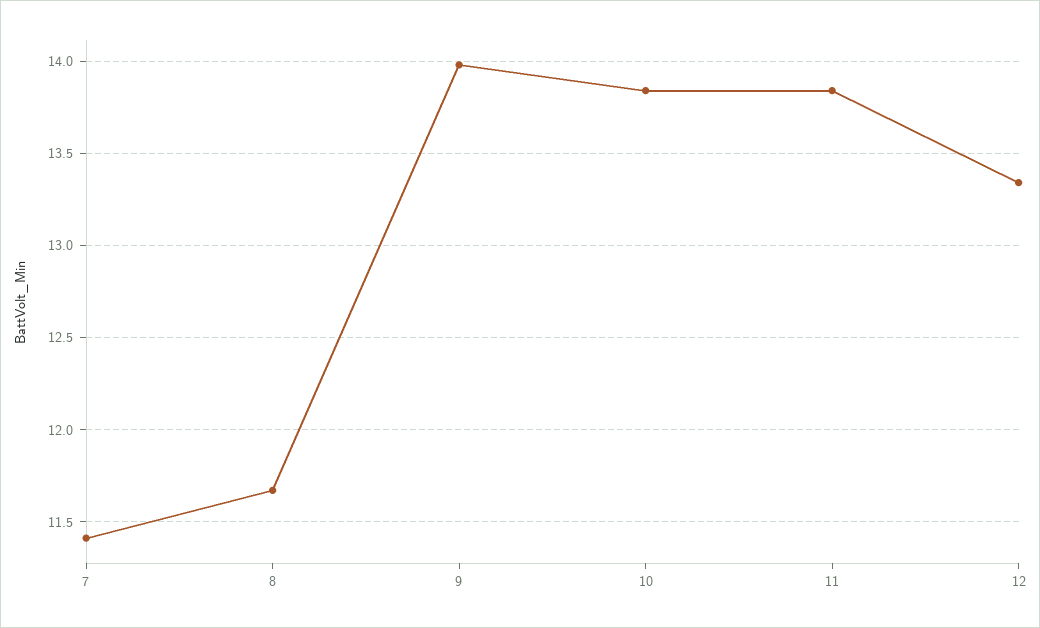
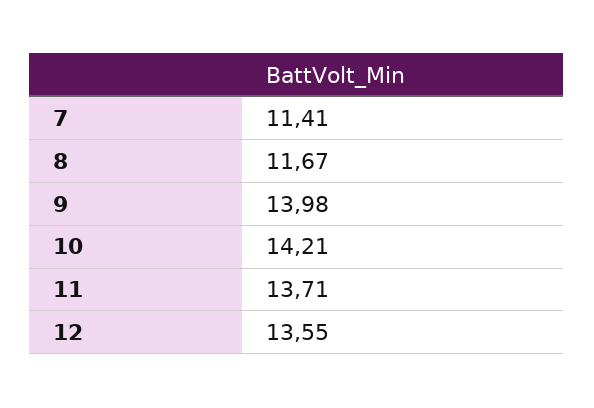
  {
    "7": 11.41,
    "8": 11.67,
    "9": 13.98,
-   "10": 13.85,
+   "10": 14.21,
-   "11": 13.85,
+   "11": 13.71,
-   "12": 13.35
+   "12": 13.55
  }

